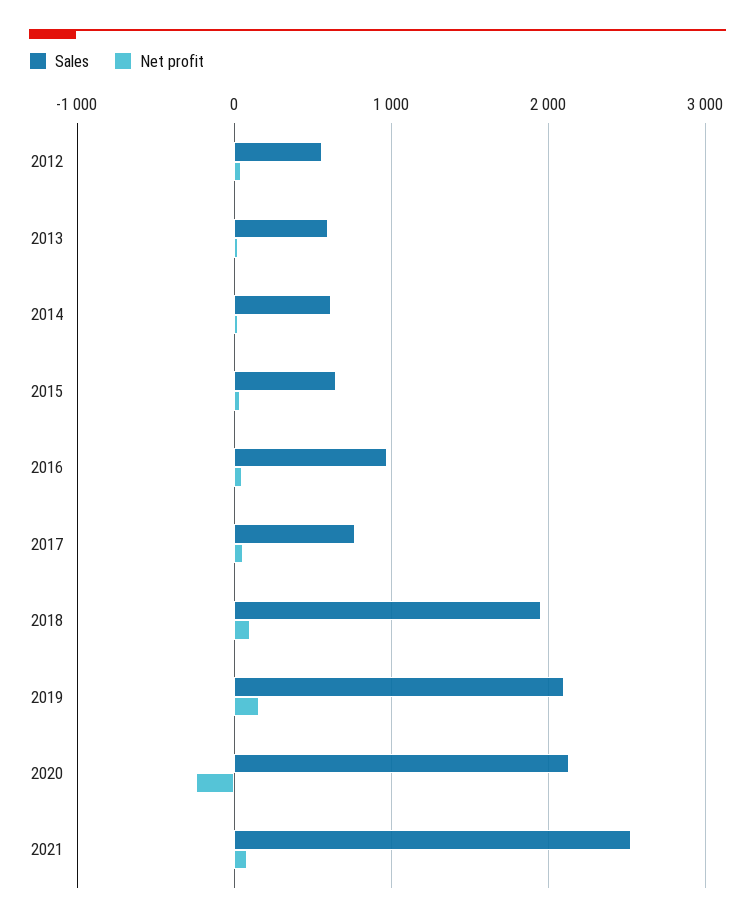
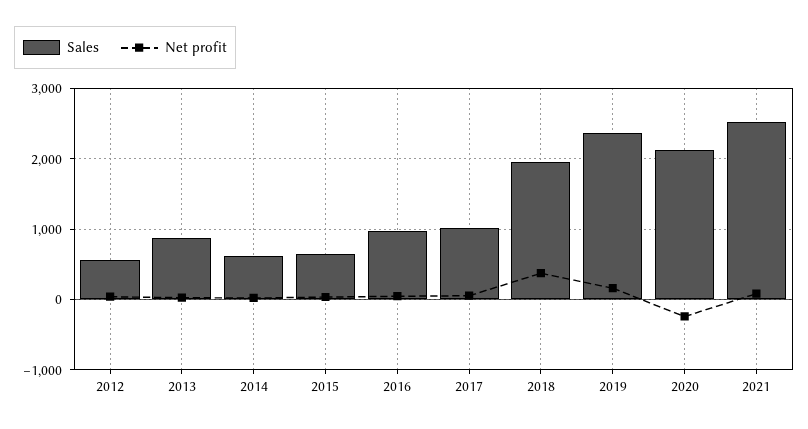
  {
    "Sales": {
      "2012": 600,
-     "2013": 600,
+     "2013": 900,
      "2014": 600,
      "2015": 600,
      "2016": 1000,
-     "2017": 800,
+     "2017": 1000,
      "2018": 2000,
-     "2019": 2100,
+     "2019": 2400,
      "2020": 2100,
      "2021": 2500
    },
    "Net profit": {
      "2012": 0,
      "2013": 0,
      "2014": 0,
      "2015": 0,
      "2016": 0,
      "2017": 100,
-     "2018": 100,
+     "2018": 400,
      "2019": 200,
      "2020": -200,
      "2021": 100
    }
  }

